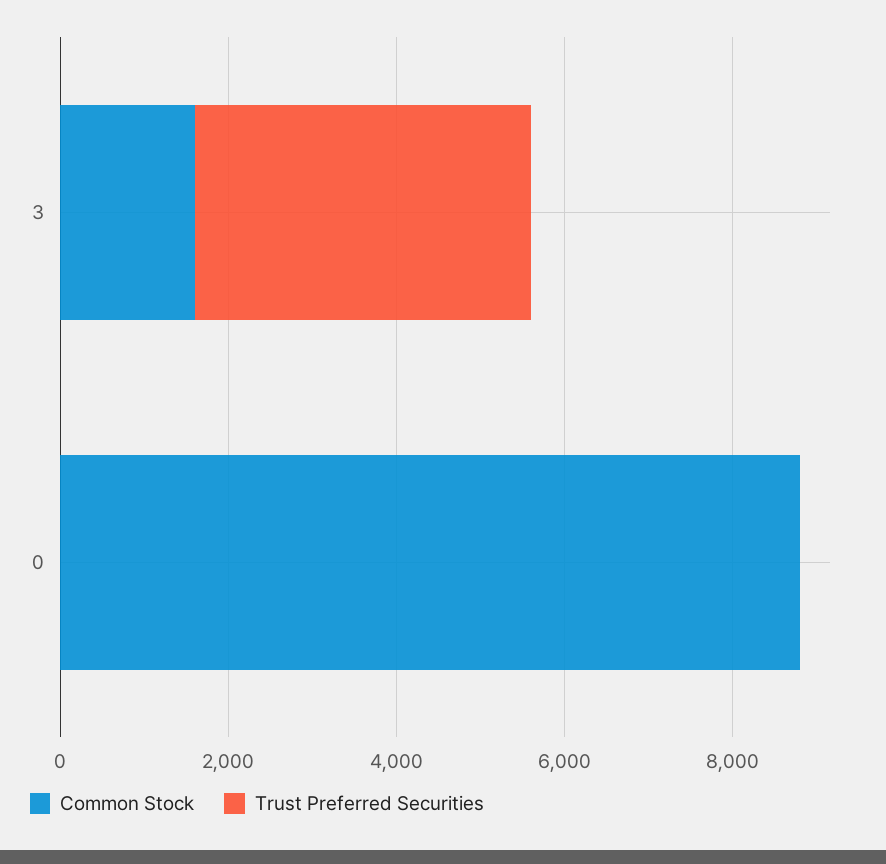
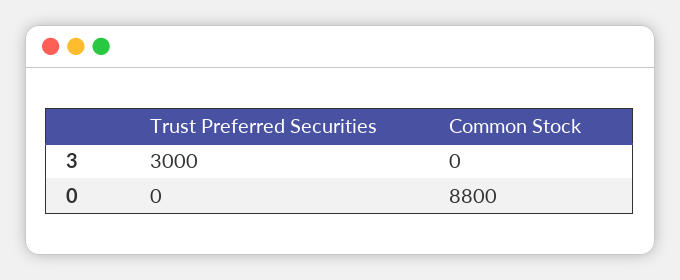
  {
    "Common Stock": {
-     "3": 1500,
+     "3": 0,
      "0": 8800
    },
    "Trust Preferred Securities": {
-     "3": 4000,
+     "3": 3000,
      "0": 0
    }
  }

